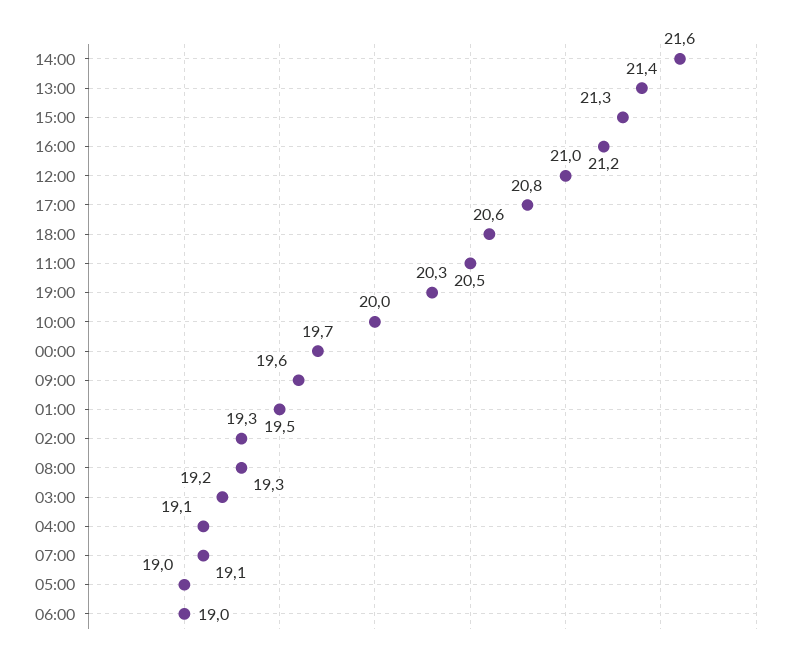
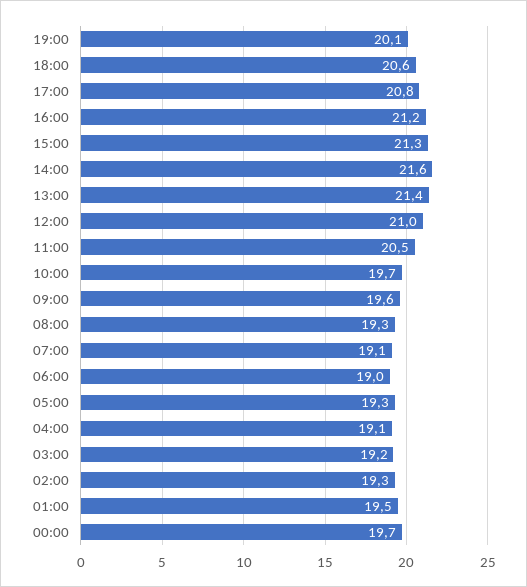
  {
    "14:00": 21.6,
    "13:00": 21.4,
    "15:00": 21.3,
    "16:00": 21.2,
    "12:00": 21,
    "17:00": 20.8,
    "18:00": 20.6,
    "11:00": 20.5,
-   "19:00": 20.3,
+   "19:00": 20.1,
-   "10:00": 20,
+   "10:00": 19.7,
    "00:00": 19.7,
    "09:00": 19.6,
    "01:00": 19.5,
    "02:00": 19.3,
    "08:00": 19.3,
    "03:00": 19.2,
    "04:00": 19.1,
    "07:00": 19.1,
-   "05:00": 19,
+   "05:00": 19.3,
    "06:00": 19
  }

